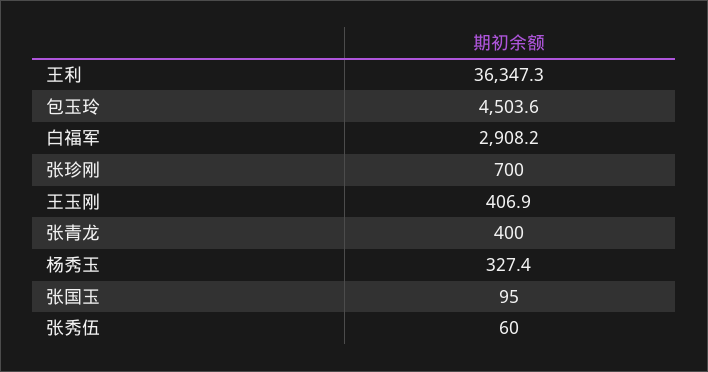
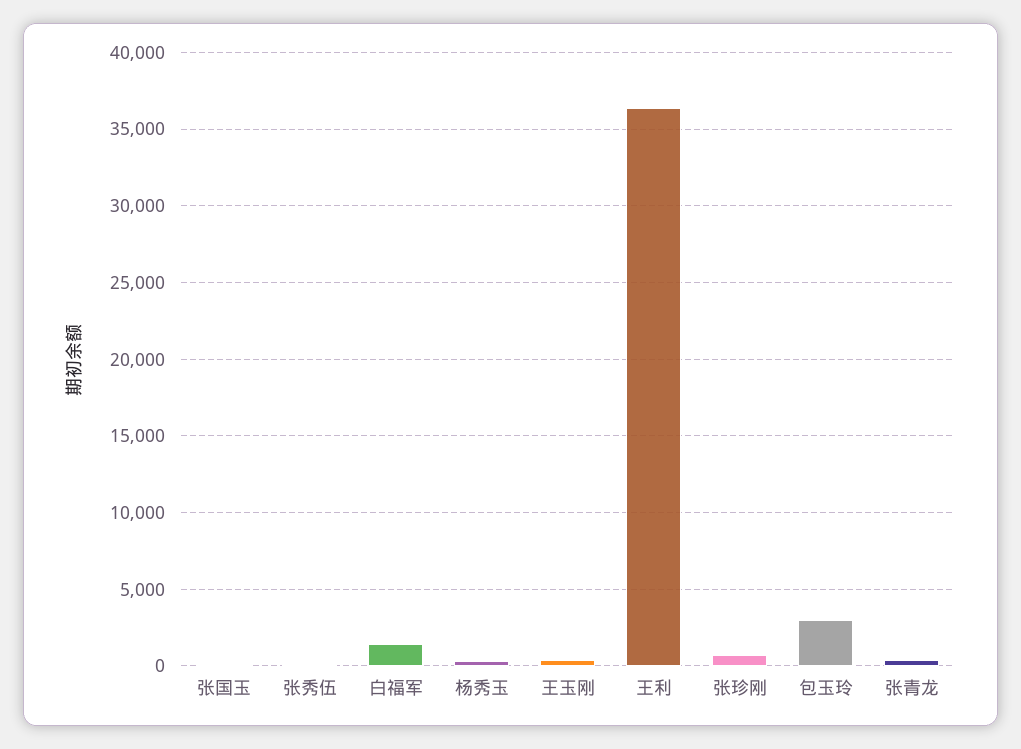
  {
    "王利": 36347.3,
-   "包玉玲": 4503.6,
+   "包玉玲": 3000,
-   "白福军": 2908.2,
+   "白福军": 1500,
    "张珍刚": 700,
    "王玉刚": 406.9,
    "张青龙": 400,
    "杨秀玉": 327.4,
    "张国玉": 95,
    "张秀伍": 60
  }

